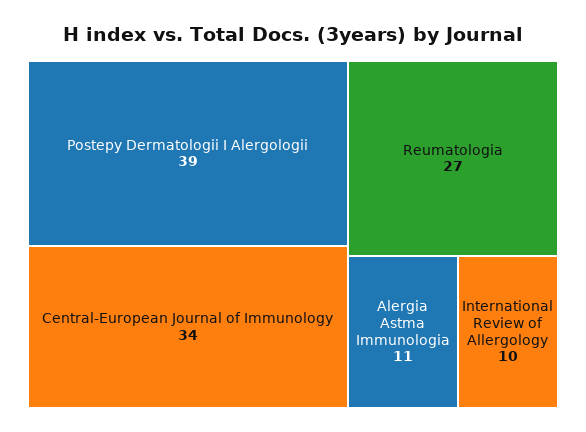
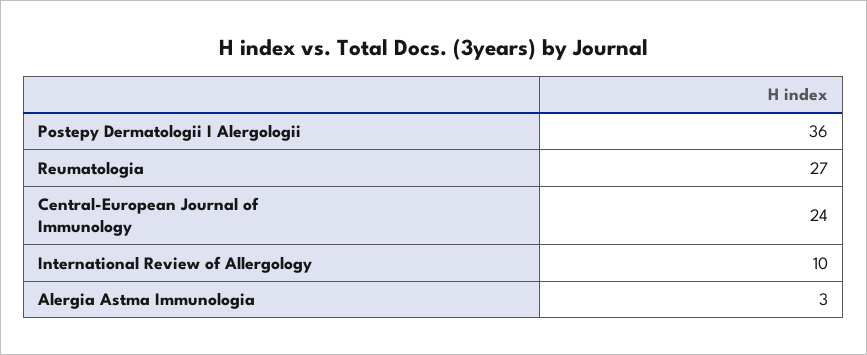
  {
-   "Postepy Dermatologii I Alergologii": 39,
+   "Postepy Dermatologii I Alergologii": 36,
-   "Central-European Journal of Immunology": 34,
+   "Central-European Journal of Immunology": 24,
    "Reumatologia": 27,
-   "Alergia Astma Immunologia": 11,
+   "Alergia Astma Immunologia": 3,
    "International Review of Allergology": 10
  }

